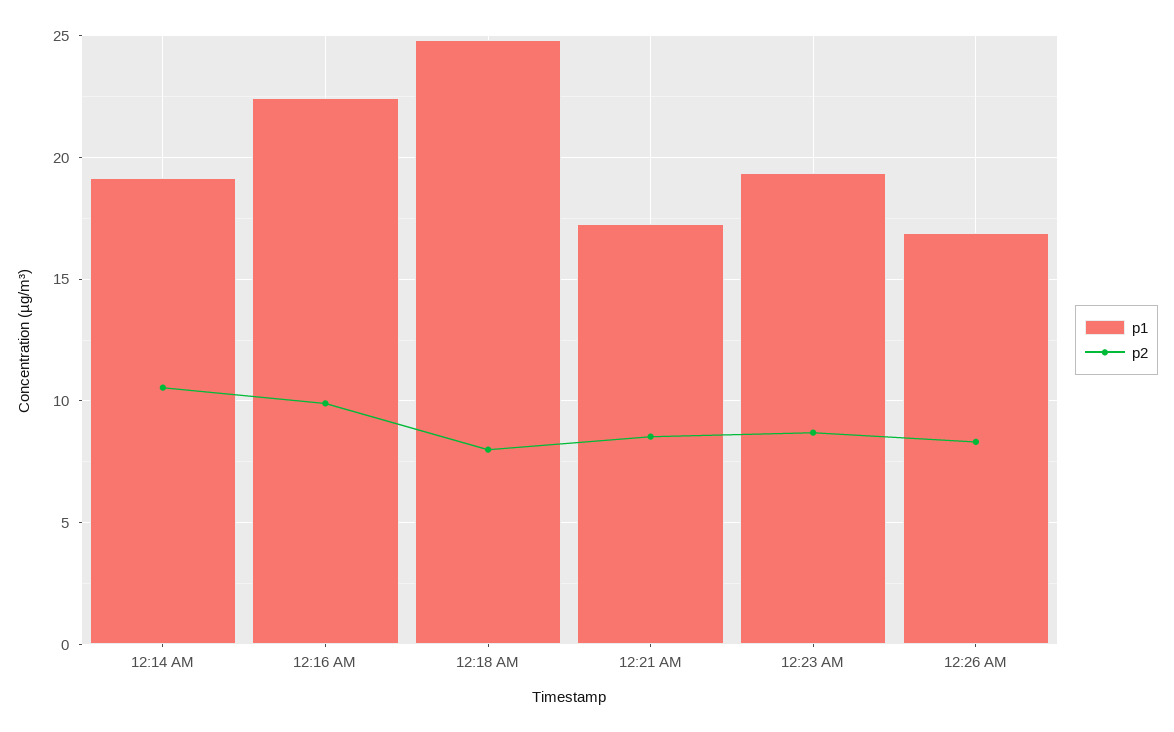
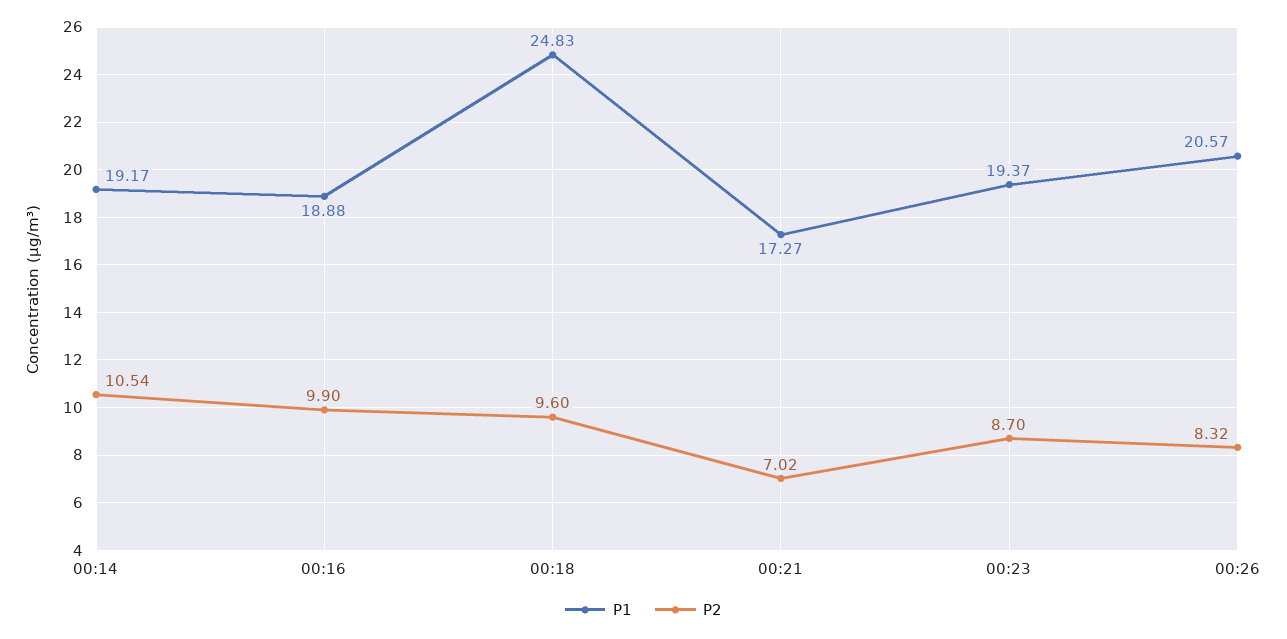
  {
    "p1": {
      "12:14 AM": 19.17,
-     "12:16 AM": 22.5,
+     "12:16 AM": 18.88,
      "12:18 AM": 24.83,
      "12:21 AM": 17.27,
      "12:23 AM": 19.37,
-     "12:26 AM": 17
+     "12:26 AM": 20.57
    },
    "p2": {
      "12:14 AM": 10.54,
      "12:16 AM": 9.9,
-     "12:18 AM": 8,
+     "12:18 AM": 9.6,
-     "12:21 AM": 8.5,
+     "12:21 AM": 7.02,
      "12:23 AM": 8.7,
      "12:26 AM": 8.32
    }
  }

